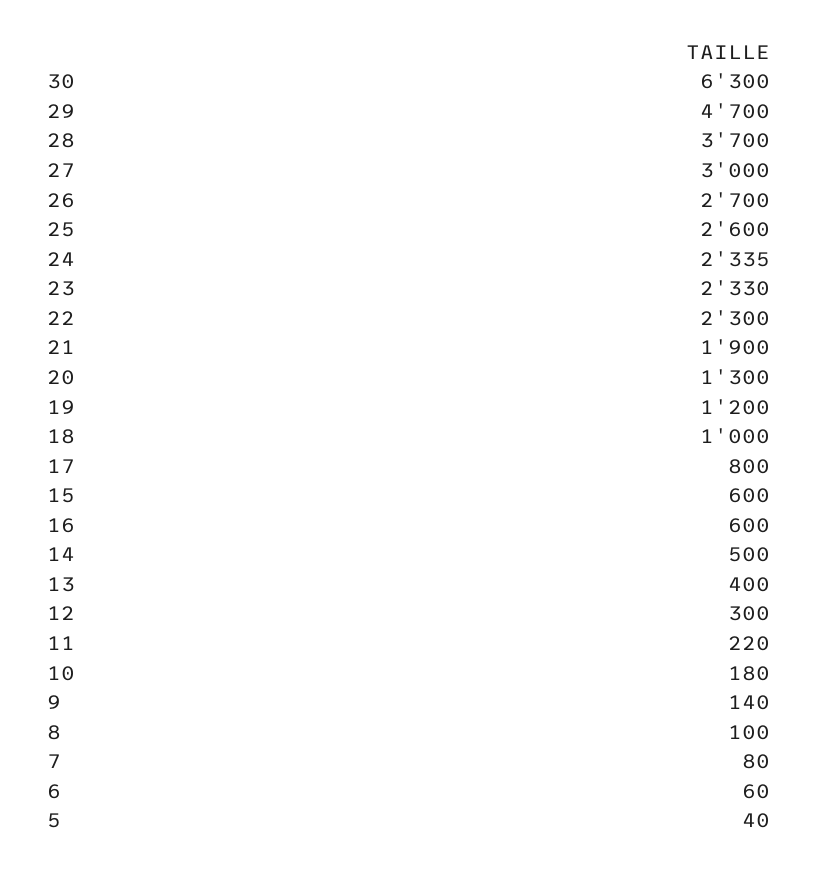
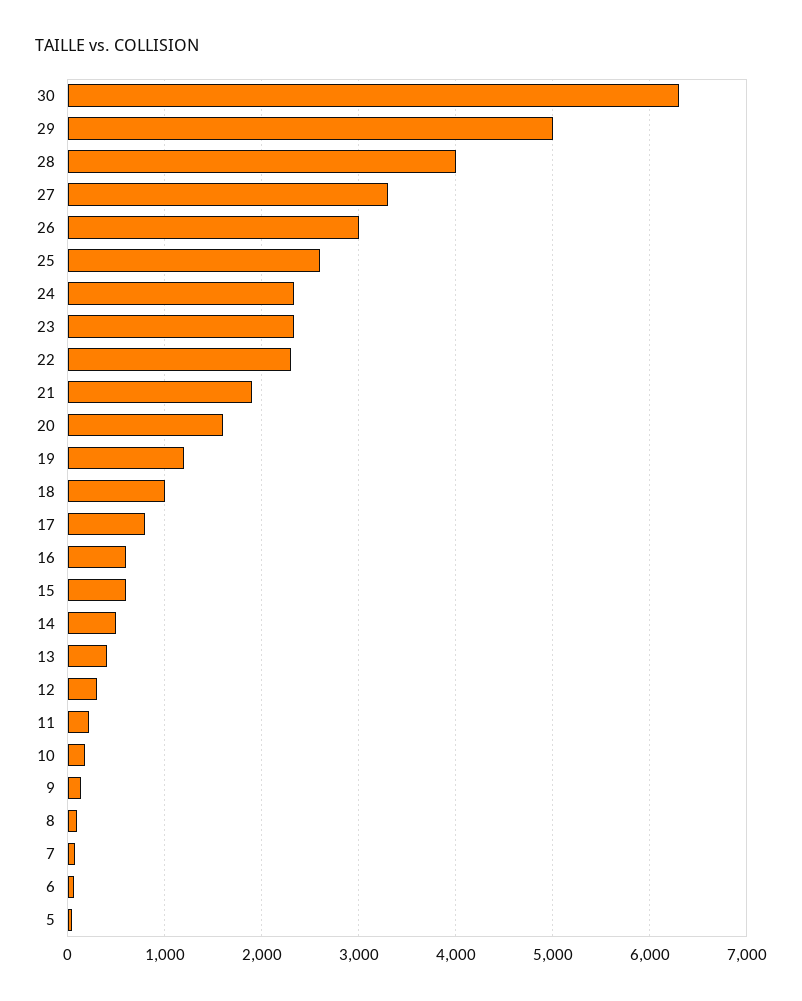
  {
    "30": 6300,
-   "29": 4700,
+   "29": 5000,
-   "28": 3700,
+   "28": 4000,
-   "27": 3000,
+   "27": 3300,
-   "26": 2700,
+   "26": 3000,
    "25": 2600,
    "24": 2335,
    "23": 2330,
    "22": 2300,
    "21": 1900,
-   "20": 1300,
+   "20": 1600,
    "19": 1200,
    "18": 1000,
    "17": 800,
    "15": 600,
    "16": 600,
    "14": 500,
    "13": 400,
    "12": 300,
    "11": 220,
    "10": 180,
    "9": 140,
    "8": 100,
    "7": 80,
    "6": 60,
    "5": 40
  }

